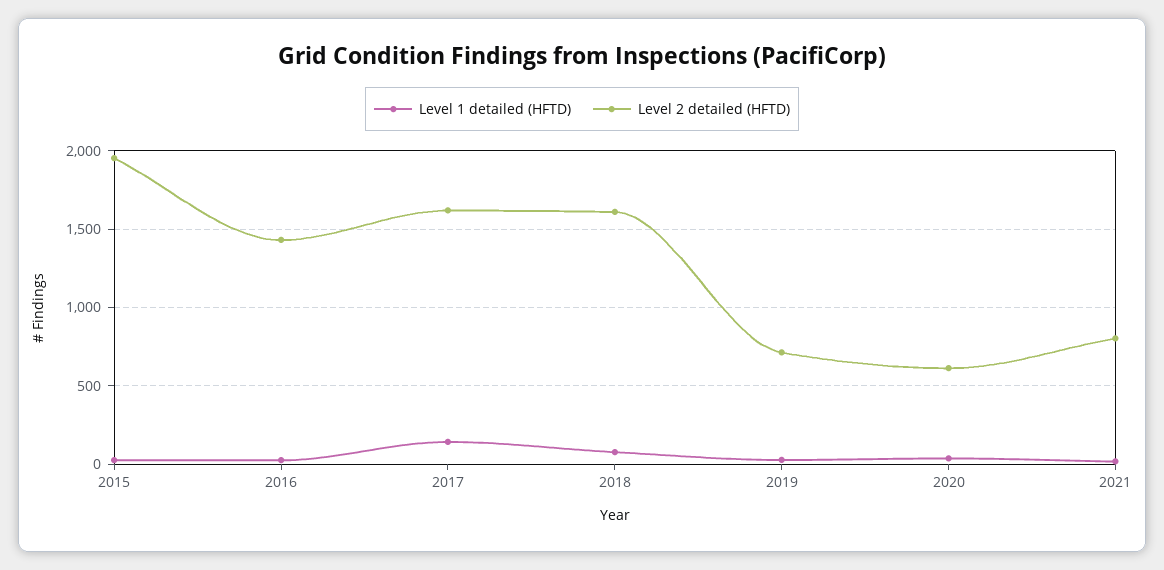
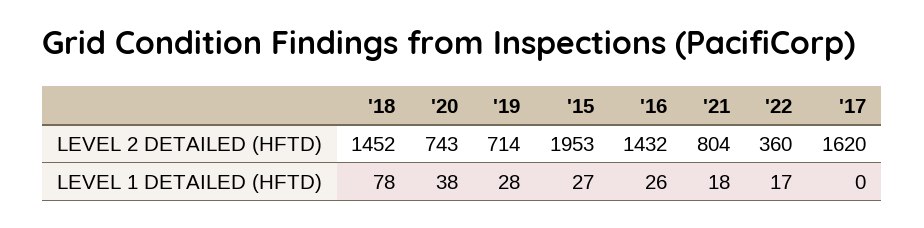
  {
    "Level 1 detailed (HFTD)": {
      "2015": 27,
      "2016": 26,
-     "2017": 150,
+     "2017": 0,
      "2018": 78,
      "2019": 28,
      "2020": 38,
-     "2021": 18
+     "2021": 18,
+     "'22": 17
    },
    "Level 2 detailed (HFTD)": {
      "2015": 1953,
      "2016": 1432,
      "2017": 1620,
-     "2018": 1600,
+     "2018": 1452,
      "2019": 714,
-     "2020": 600,
+     "2020": 743,
-     "2021": 804
+     "2021": 804,
+     "'22": 360
    }
  }

